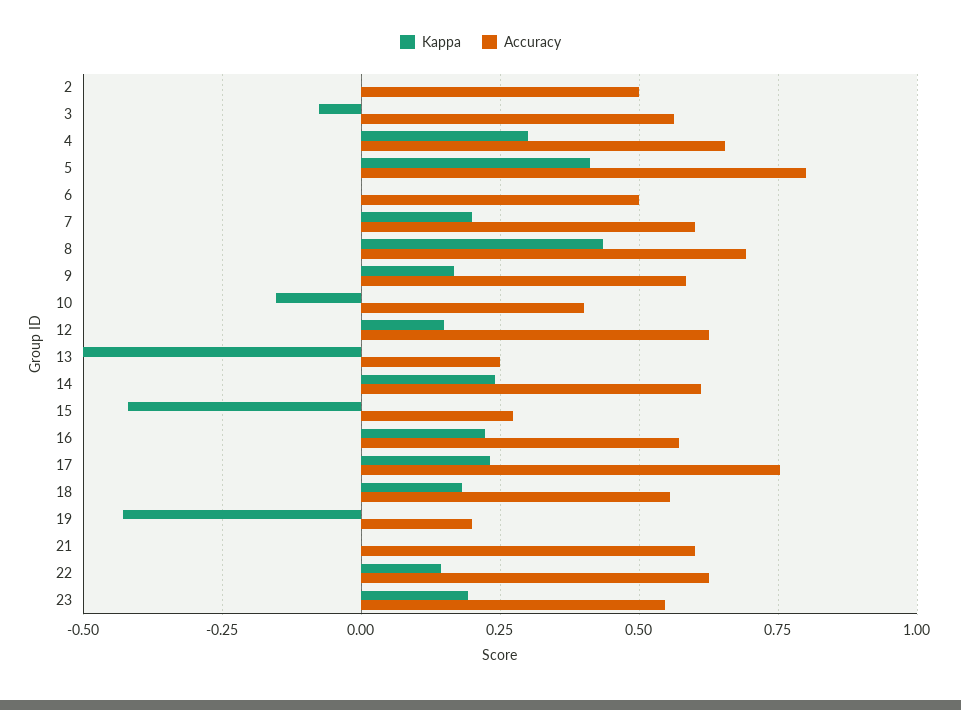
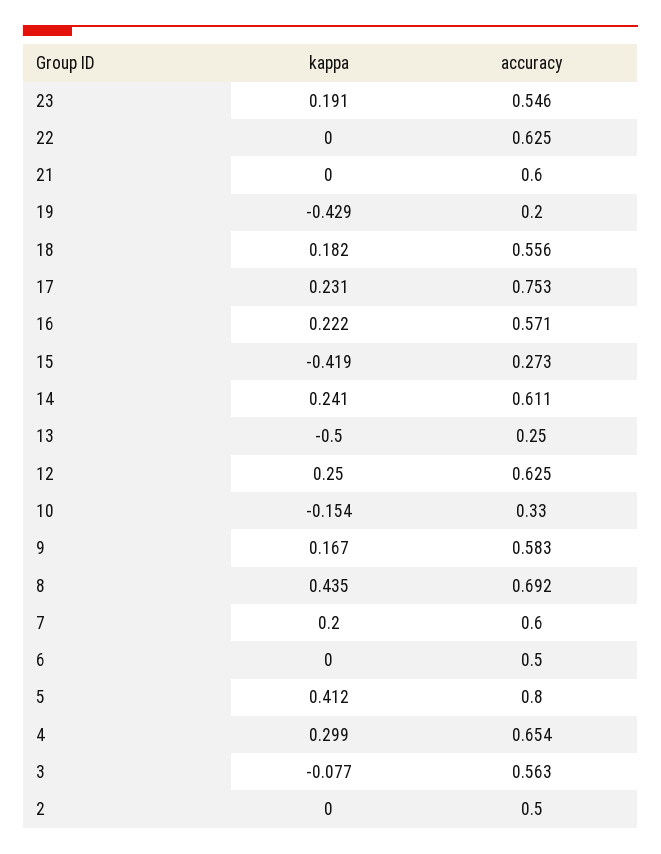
  {
    "Kappa": {
      "2": 0,
      "3": -0.077,
      "4": 0.299,
      "5": 0.412,
      "6": 0,
      "7": 0.2,
      "8": 0.435,
      "9": 0.167,
      "10": -0.154,
-     "12": 0.15,
+     "12": 0.25,
      "13": -0.5,
      "14": 0.241,
      "15": -0.419,
      "16": 0.222,
      "17": 0.231,
      "18": 0.182,
      "19": -0.429,
      "21": 0,
-     "22": 0.15,
+     "22": 0,
      "23": 0.191
    },
    "Accuracy": {
      "2": 0.5,
      "3": 0.563,
      "4": 0.654,
      "5": 0.8,
      "6": 0.5,
      "7": 0.6,
      "8": 0.692,
      "9": 0.583,
-     "10": 0.4,
+     "10": 0.33,
      "12": 0.625,
      "13": 0.25,
      "14": 0.611,
      "15": 0.273,
      "16": 0.571,
      "17": 0.753,
      "18": 0.556,
      "19": 0.2,
      "21": 0.6,
      "22": 0.625,
      "23": 0.546
    }
  }

